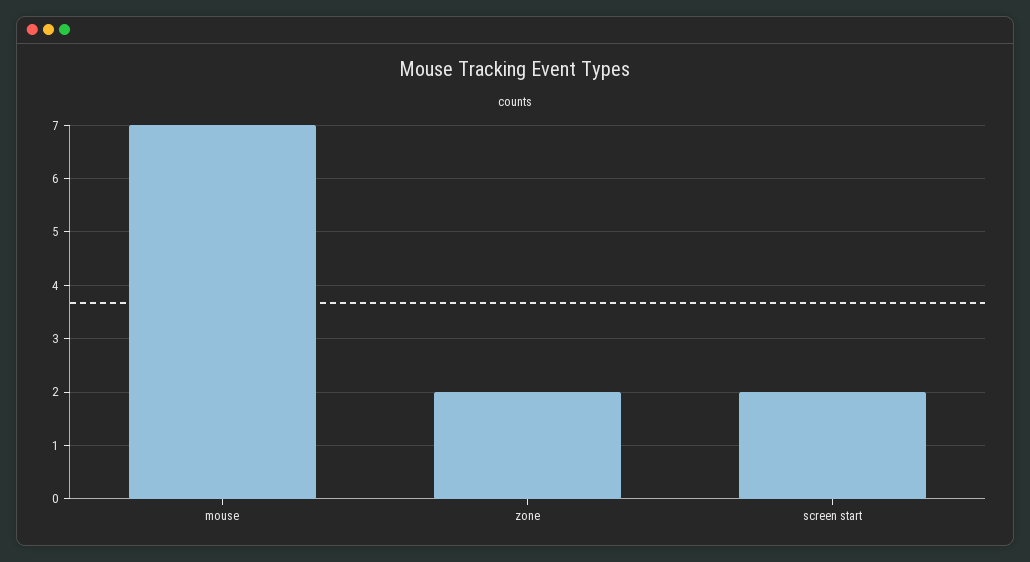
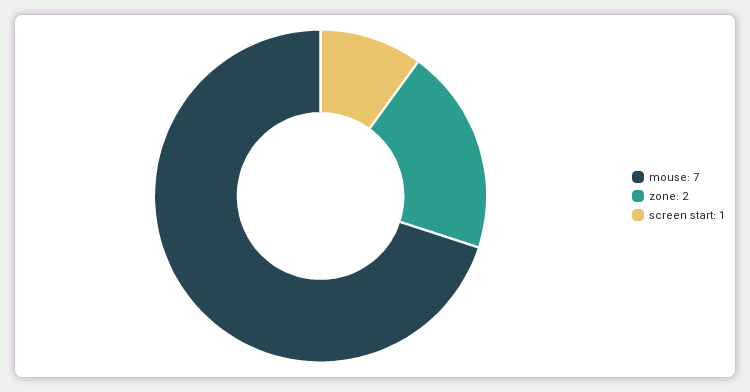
  {
    "mouse": 7,
    "zone": 2,
-   "screen start": 2
+   "screen start": 1
  }

